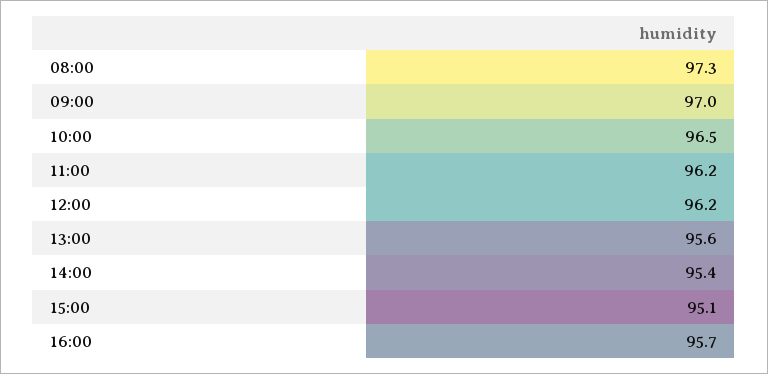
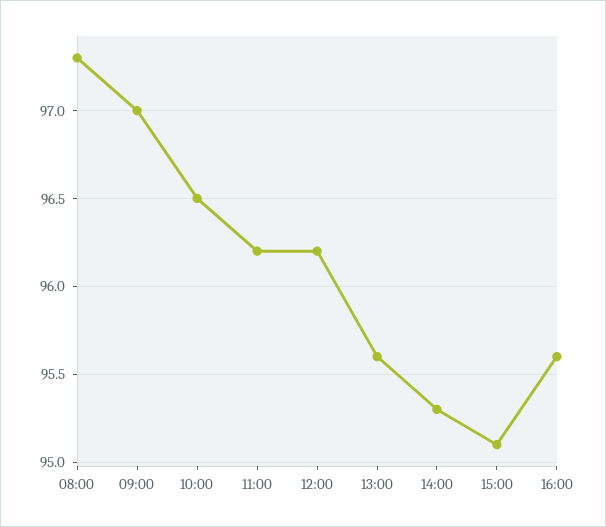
  {
    "08:00": 97.3,
    "09:00": 97,
    "10:00": 96.5,
    "11:00": 96.2,
    "12:00": 96.2,
    "13:00": 95.6,
-   "14:00": 95.4,
+   "14:00": 95.3,
    "15:00": 95.1,
-   "16:00": 95.7
+   "16:00": 95.6
  }

